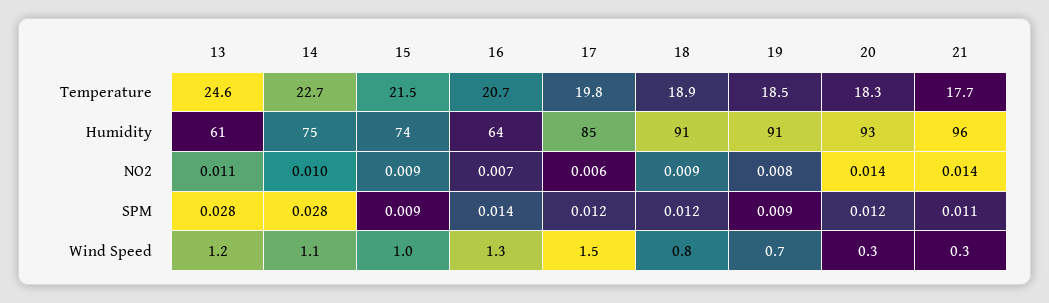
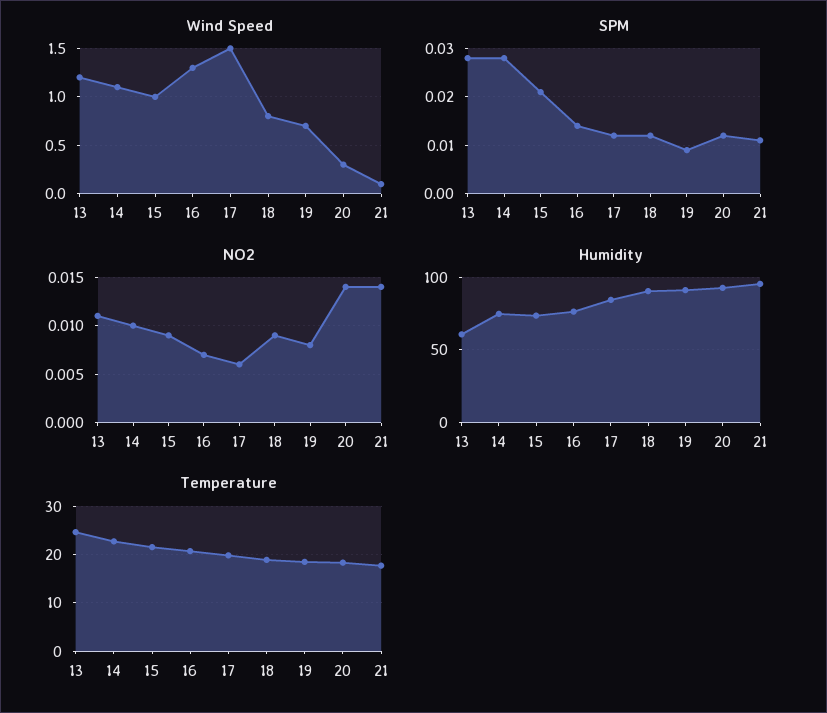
  {
    "Temperature": {
      "13": 24.6,
      "14": 22.7,
      "15": 21.5,
      "16": 20.7,
      "17": 19.8,
      "18": 18.9,
      "19": 18.5,
      "20": 18.3,
      "21": 17.7
    },
    "Humidity": {
      "13": 61,
      "14": 75,
      "15": 74,
-     "16": 64,
+     "16": 75,
      "17": 85,
      "18": 91,
      "19": 91,
      "20": 93,
      "21": 96
    },
    "NO2": {
      "13": 0.011,
      "14": 0.01,
      "15": 0.009,
      "16": 0.007,
      "17": 0.006,
      "18": 0.009,
      "19": 0.008,
      "20": 0.014,
      "21": 0.014
    },
    "SPM": {
      "13": 0.028,
      "14": 0.028,
-     "15": 0.009,
+     "15": 0.02,
      "16": 0.014,
      "17": 0.012,
      "18": 0.012,
      "19": 0.009,
      "20": 0.012,
      "21": 0.011
    },
    "Wind Speed": {
      "13": 1.2,
      "14": 1.1,
      "15": 1,
      "16": 1.3,
      "17": 1.5,
      "18": 0.8,
      "19": 0.7,
      "20": 0.3,
-     "21": 0.3
+     "21": 0.1
    }
  }

